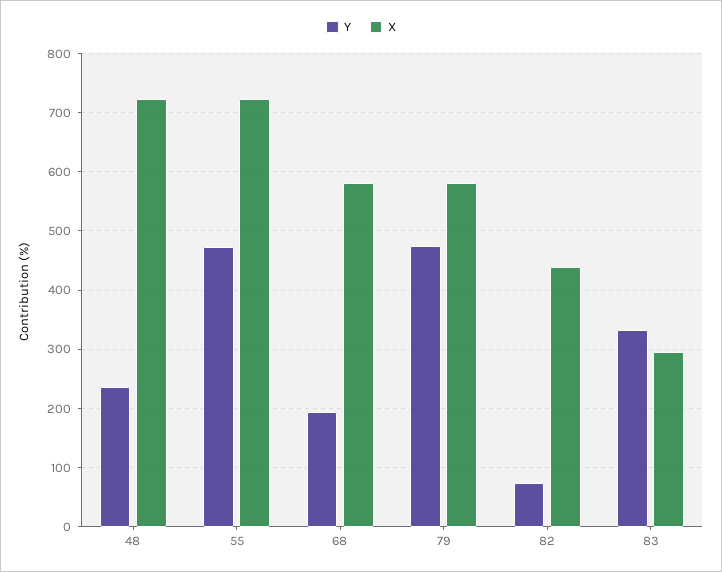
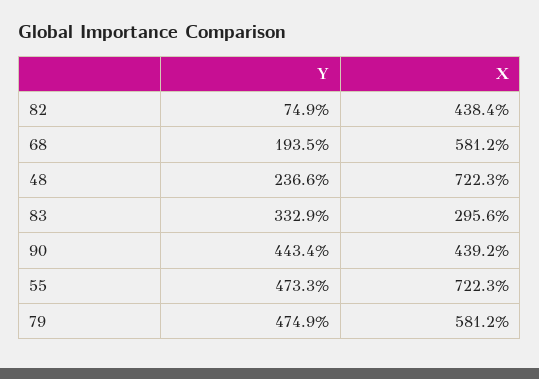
  {
    "Y": {
      "48": 236.6,
      "55": 473.3,
      "68": 193.5,
      "79": 474.9,
      "82": 74.9,
-     "83": 332.9
+     "83": 332.9,
+     "90": 443.4
    },
    "X": {
      "48": 722.3,
      "55": 722.3,
      "68": 581.2,
      "79": 581.2,
      "82": 438.4,
-     "83": 295.6
+     "83": 295.6,
+     "90": 439.2
    }
  }

